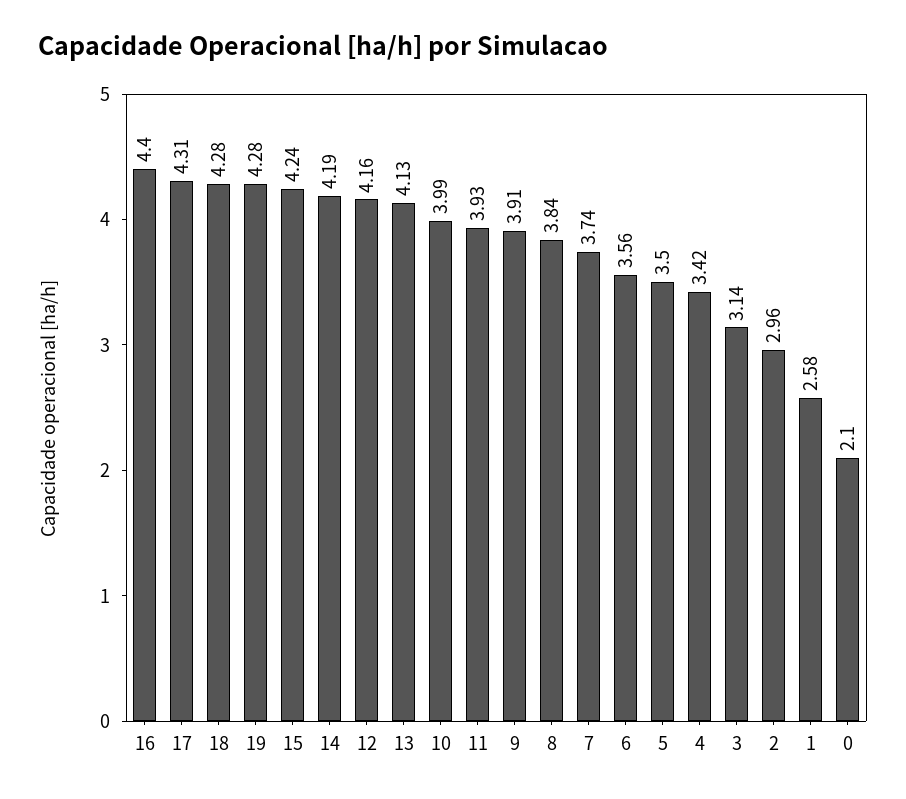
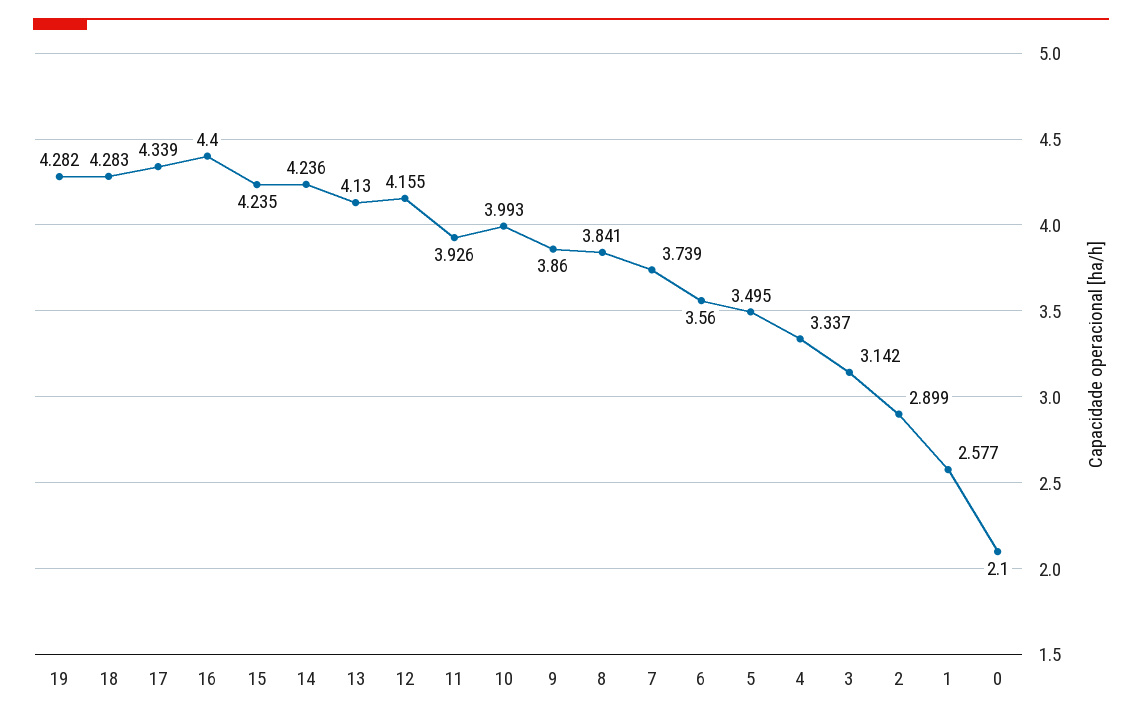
  {
    "16": 4.4,
-   "17": 4.31,
+   "17": 4.339,
    "18": 4.283,
    "19": 4.282,
    "15": 4.235,
-   "14": 4.19,
+   "14": 4.236,
    "12": 4.155,
    "13": 4.13,
    "10": 3.993,
    "11": 3.926,
-   "9": 3.91,
+   "9": 3.86,
    "8": 3.841,
    "7": 3.739,
    "6": 3.56,
    "5": 3.495,
-   "4": 3.42,
+   "4": 3.337,
    "3": 3.142,
-   "2": 2.96,
+   "2": 2.899,
    "1": 2.577,
    "0": 2.1
  }

